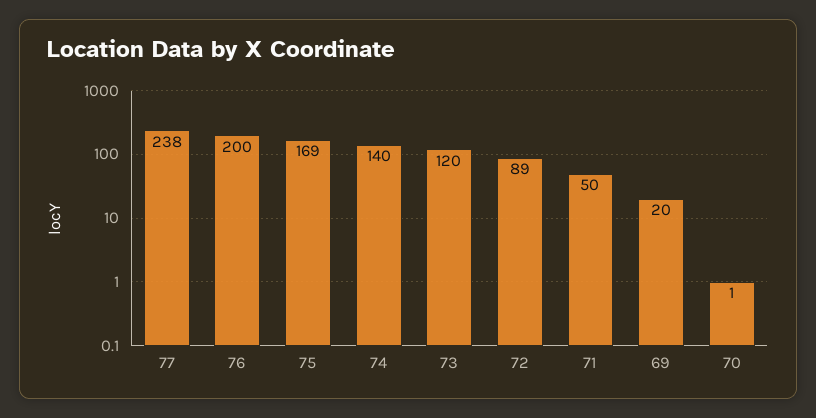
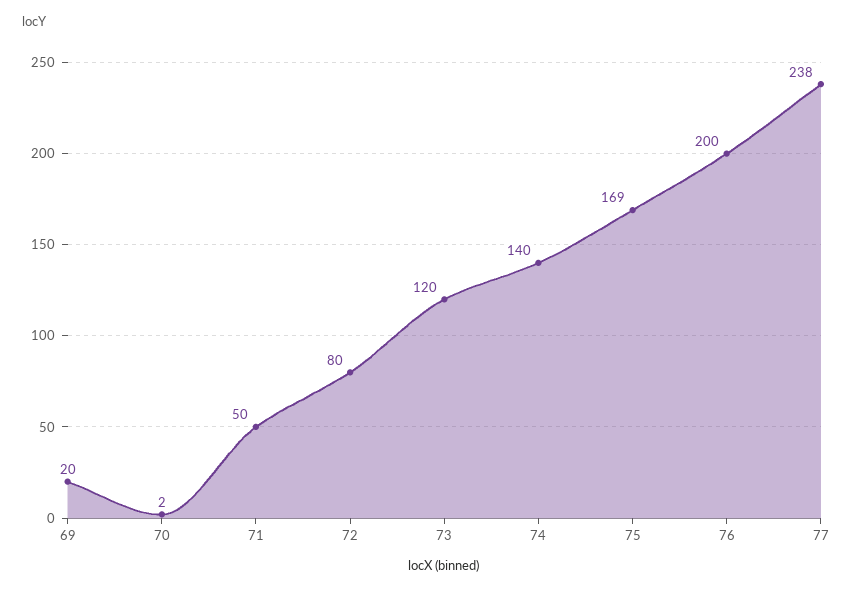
  {
    "77": 238,
    "76": 200,
    "75": 169,
    "74": 140,
    "73": 120,
-   "72": 89,
+   "72": 80,
    "71": 50,
    "69": 20,
-   "70": 1
+   "70": 2
  }

